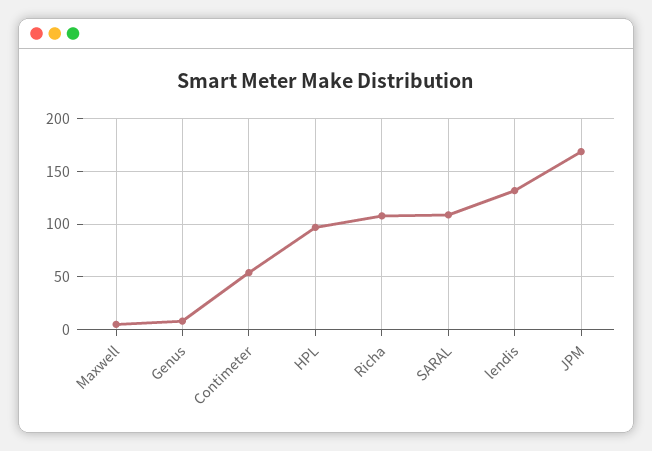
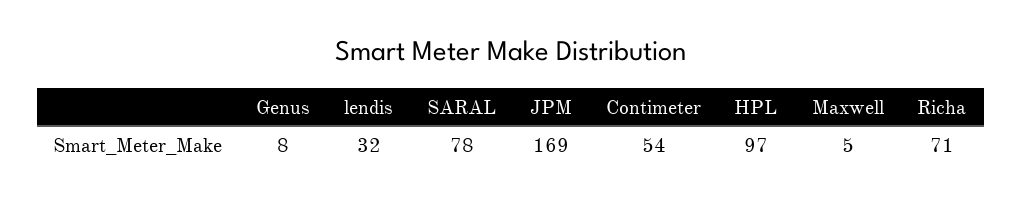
  {
    "Maxwell": 5,
    "Genus": 8,
    "Contimeter": 54,
    "HPL": 97,
-   "Richa": 110,
+   "Richa": 71,
-   "SARAL": 110,
+   "SARAL": 78,
-   "lendis": 130,
+   "lendis": 32,
    "JPM": 169
  }

